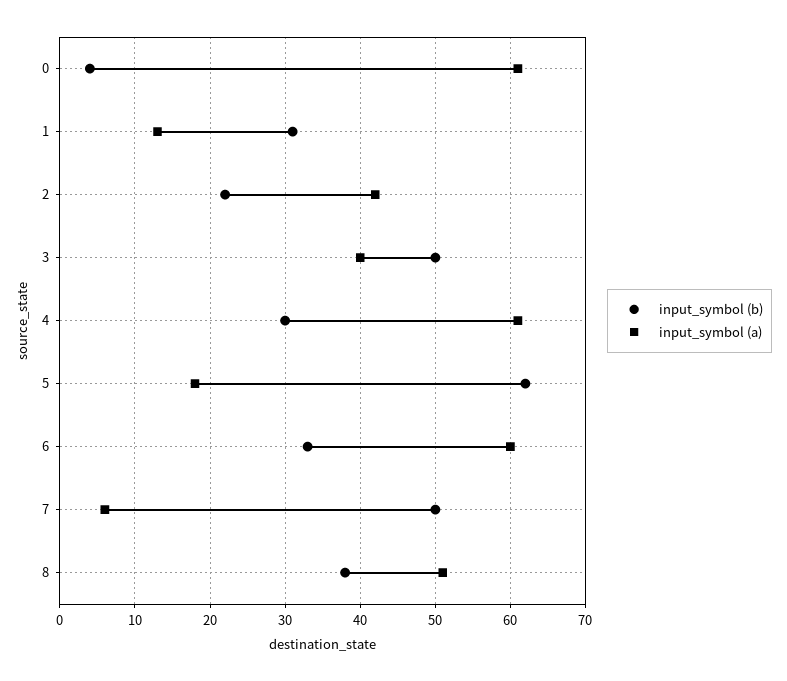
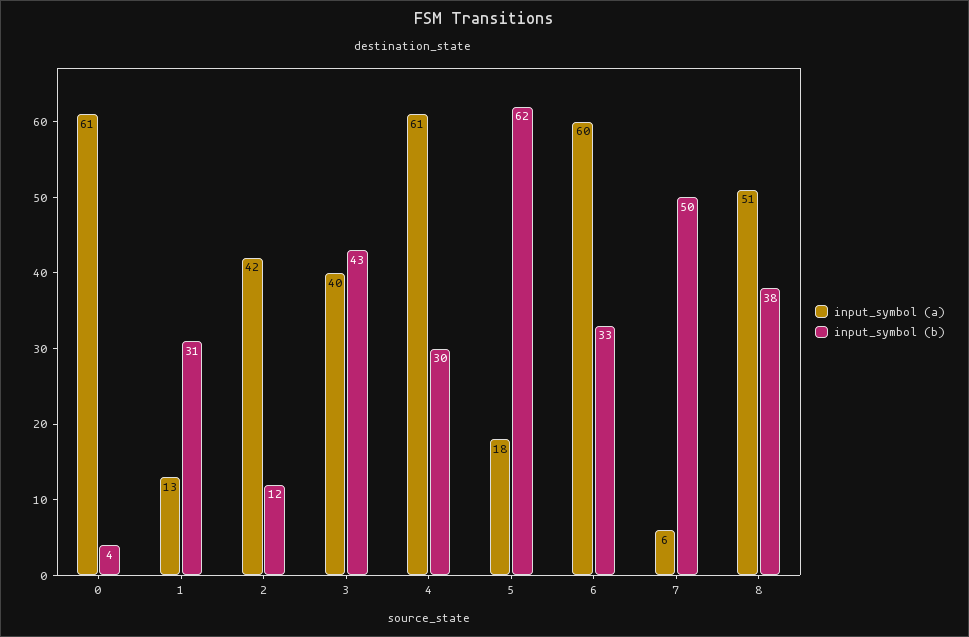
  {
    "input_symbol (b)": {
      "0": 4,
      "1": 31,
-     "2": 22,
+     "2": 12,
-     "3": 50,
+     "3": 43,
      "4": 30,
      "5": 62,
      "6": 33,
      "7": 50,
      "8": 38
    },
    "input_symbol (a)": {
      "0": 61,
      "1": 13,
      "2": 42,
      "3": 40,
      "4": 61,
      "5": 18,
      "6": 60,
      "7": 6,
      "8": 51
    }
  }

